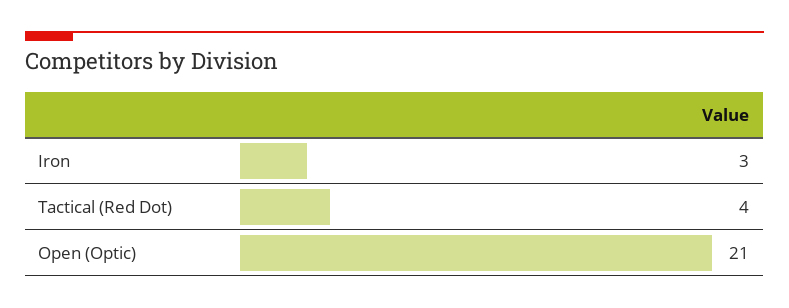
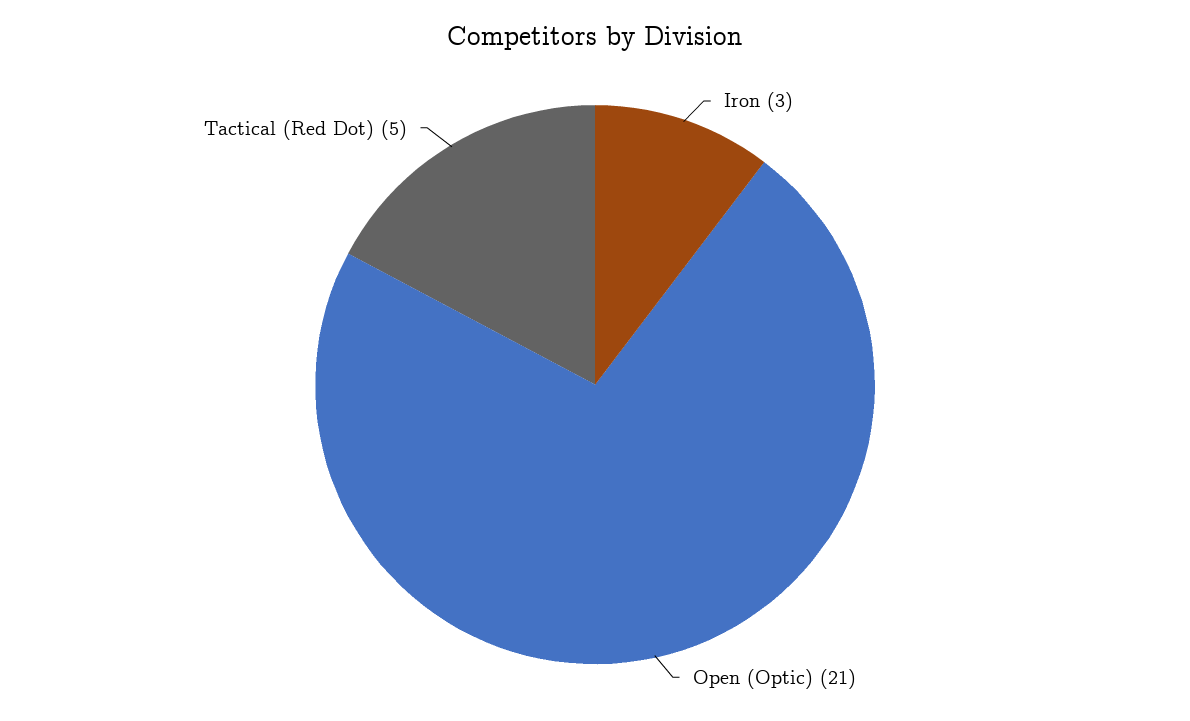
  {
    "Iron": 3,
-   "Tactical (Red Dot)": 4,
+   "Tactical (Red Dot)": 5,
    "Open (Optic)": 21
  }

